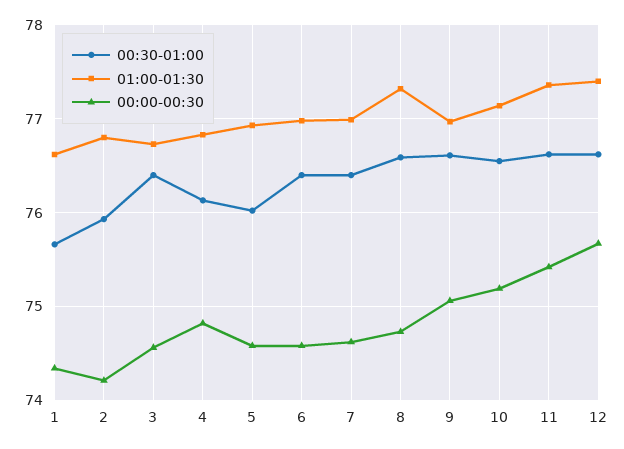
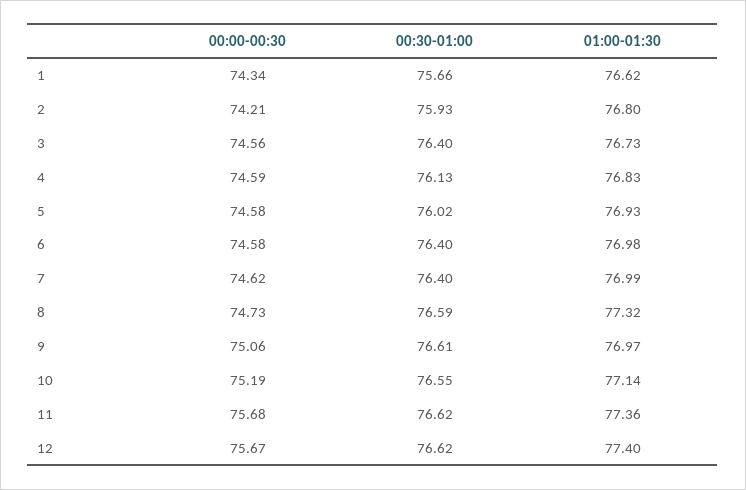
  {
    "00:30-01:00": {
      "1": 75.66,
      "2": 75.93,
      "3": 76.4,
      "4": 76.13,
      "5": 76.02,
      "6": 76.4,
      "7": 76.4,
      "8": 76.59,
      "9": 76.61,
      "10": 76.55,
      "11": 76.62,
      "12": 76.62
    },
    "01:00-01:30": {
      "1": 76.62,
      "2": 76.8,
      "3": 76.73,
      "4": 76.83,
      "5": 76.93,
      "6": 76.98,
      "7": 76.99,
      "8": 77.32,
      "9": 76.97,
      "10": 77.14,
      "11": 77.36,
      "12": 77.4
    },
    "00:00-00:30": {
      "1": 74.34,
      "2": 74.21,
      "3": 74.56,
-     "4": 74.8,
+     "4": 74.59,
      "5": 74.58,
      "6": 74.58,
      "7": 74.62,
      "8": 74.73,
      "9": 75.06,
      "10": 75.19,
-     "11": 75.4,
+     "11": 75.68,
      "12": 75.67
    }
  }

